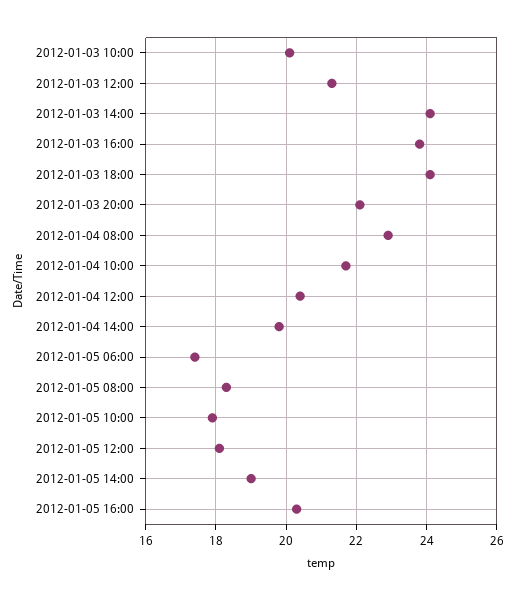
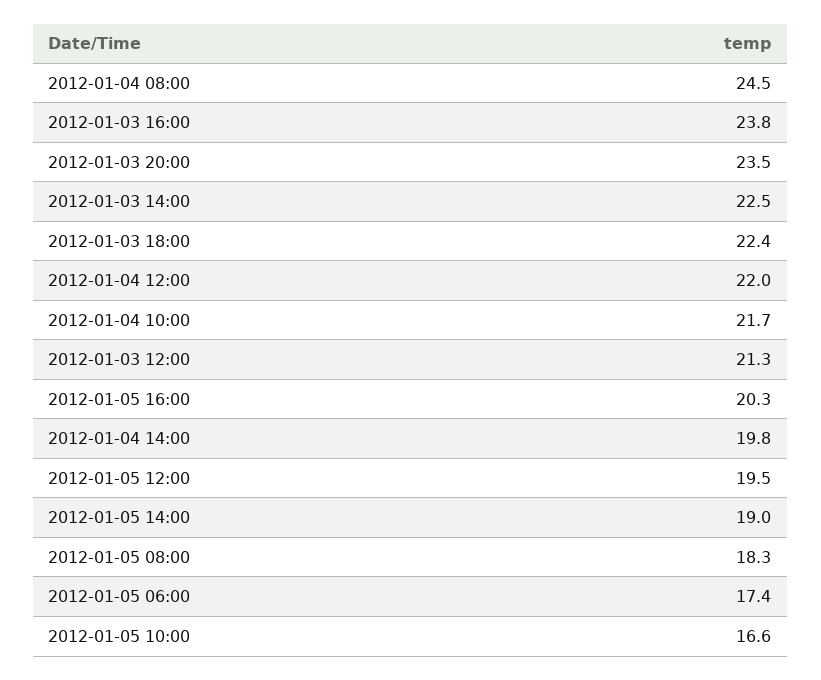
  {
-   "2012-01-03 10:00": 20,
    "2012-01-03 12:00": 21.3,
-   "2012-01-03 14:00": 24,
+   "2012-01-03 14:00": 22.5,
    "2012-01-03 16:00": 23.8,
-   "2012-01-03 18:00": 24,
+   "2012-01-03 18:00": 22.4,
-   "2012-01-03 20:00": 22,
+   "2012-01-03 20:00": 23.5,
-   "2012-01-04 08:00": 23,
+   "2012-01-04 08:00": 24.5,
    "2012-01-04 10:00": 21.7,
-   "2012-01-04 12:00": 20.5,
+   "2012-01-04 12:00": 22,
    "2012-01-04 14:00": 19.8,
    "2012-01-05 06:00": 17.4,
    "2012-01-05 08:00": 18.3,
-   "2012-01-05 10:00": 18,
+   "2012-01-05 10:00": 16.6,
-   "2012-01-05 12:00": 18,
+   "2012-01-05 12:00": 19.5,
    "2012-01-05 14:00": 19,
    "2012-01-05 16:00": 20.3
  }

